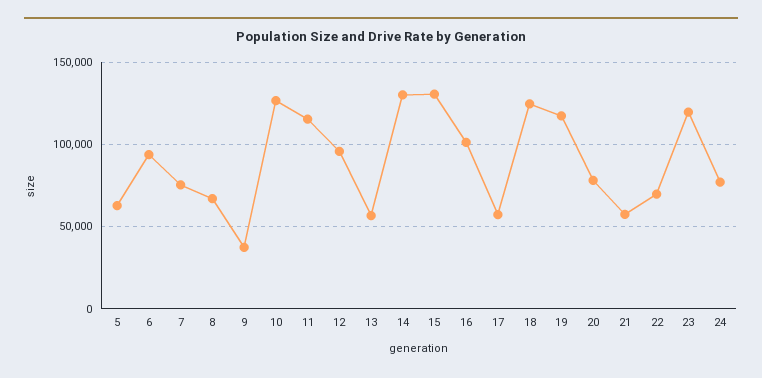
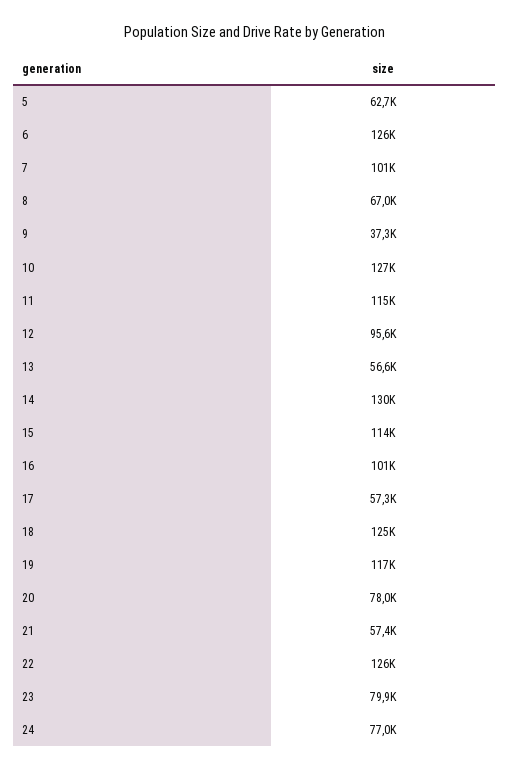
  {
    "5": 62700,
-   "6": 95000,
+   "6": 126000,
-   "7": 75000,
+   "7": 101000,
    "8": 67000,
    "9": 37300,
    "10": 127000,
    "11": 115000,
    "12": 95600,
    "13": 56600,
    "14": 130000,
-   "15": 130000,
+   "15": 114000,
    "16": 101000,
    "17": 57300,
    "18": 125000,
    "19": 117000,
    "20": 78000,
    "21": 57400,
-   "22": 70000,
+   "22": 126000,
-   "23": 120000,
+   "23": 79900,
    "24": 77000
  }

